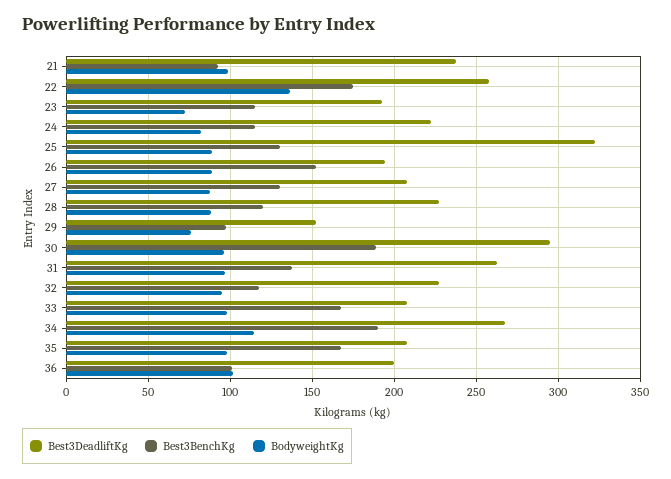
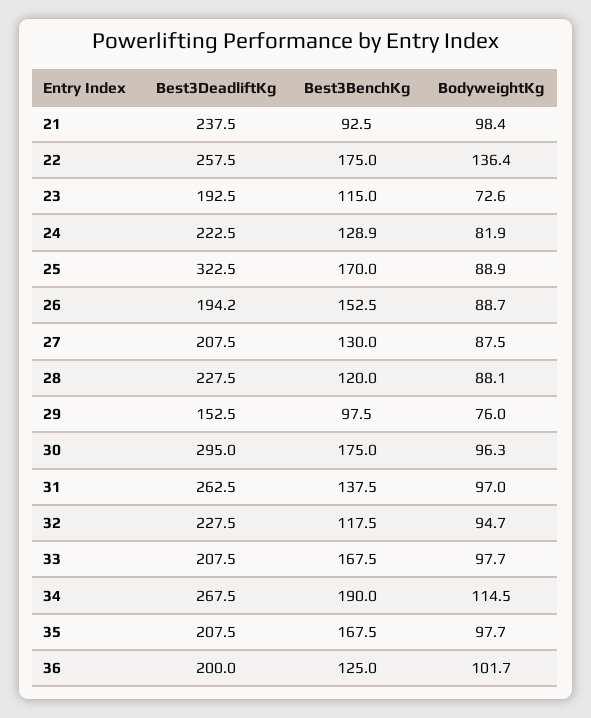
  {
    "Best3DeadliftKg": {
      "21": 237.5,
      "22": 257.5,
      "23": 192.5,
      "24": 222.5,
      "25": 322.5,
      "26": 194.2,
      "27": 207.5,
      "28": 227.5,
      "29": 152.5,
      "30": 295,
      "31": 262.5,
      "32": 227.5,
      "33": 207.5,
      "34": 267.5,
      "35": 207.5,
      "36": 200
    },
    "Best3BenchKg": {
      "21": 92.5,
      "22": 175,
      "23": 115,
-     "24": 115,
+     "24": 128.9,
-     "25": 130,
+     "25": 170,
      "26": 152.5,
      "27": 130,
      "28": 120,
      "29": 97.5,
-     "30": 190,
+     "30": 175,
      "31": 137.5,
      "32": 117.5,
      "33": 167.5,
      "34": 190,
      "35": 167.5,
-     "36": 100
+     "36": 125
    },
    "BodyweightKg": {
      "21": 98.4,
      "22": 136.4,
      "23": 72.6,
      "24": 81.9,
      "25": 88.9,
      "26": 88.7,
      "27": 87.5,
      "28": 88.1,
      "29": 76,
      "30": 96.3,
      "31": 97,
      "32": 94.7,
      "33": 97.7,
      "34": 114.5,
      "35": 97.7,
      "36": 101.7
    }
  }

